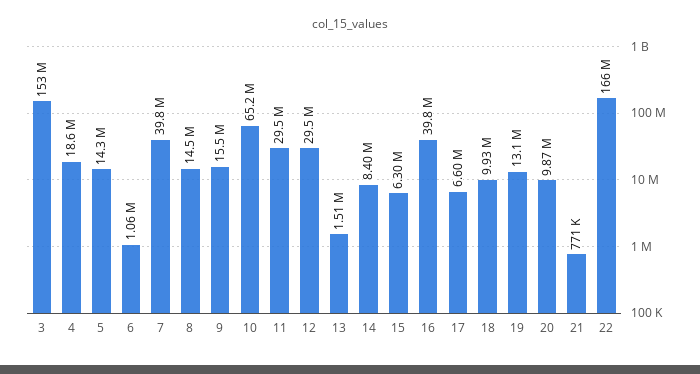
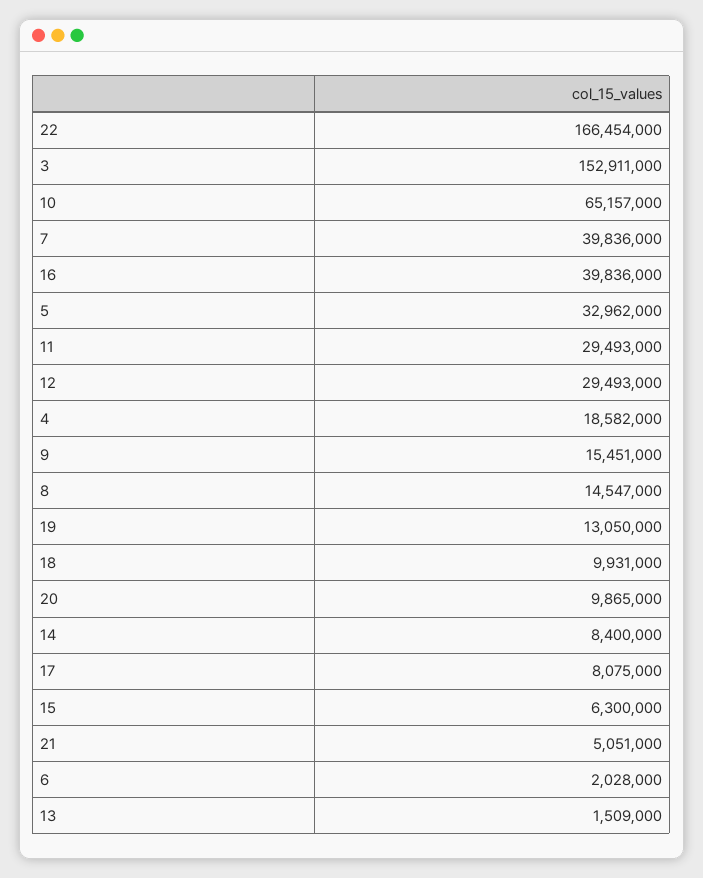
  {
    "3": 152911000,
    "4": 18582000,
-   "5": 14300000,
+   "5": 32962000,
-   "6": 1060000,
+   "6": 2028000,
    "7": 39836000,
    "8": 14547000,
    "9": 15451000,
    "10": 65157000,
    "11": 29493000,
    "12": 29493000,
    "13": 1509000,
    "14": 8400000,
    "15": 6300000,
    "16": 39836000,
-   "17": 6600000,
+   "17": 8075000,
    "18": 9931000,
    "19": 13050000,
    "20": 9865000,
-   "21": 771000,
+   "21": 5051000,
    "22": 166454000
  }

